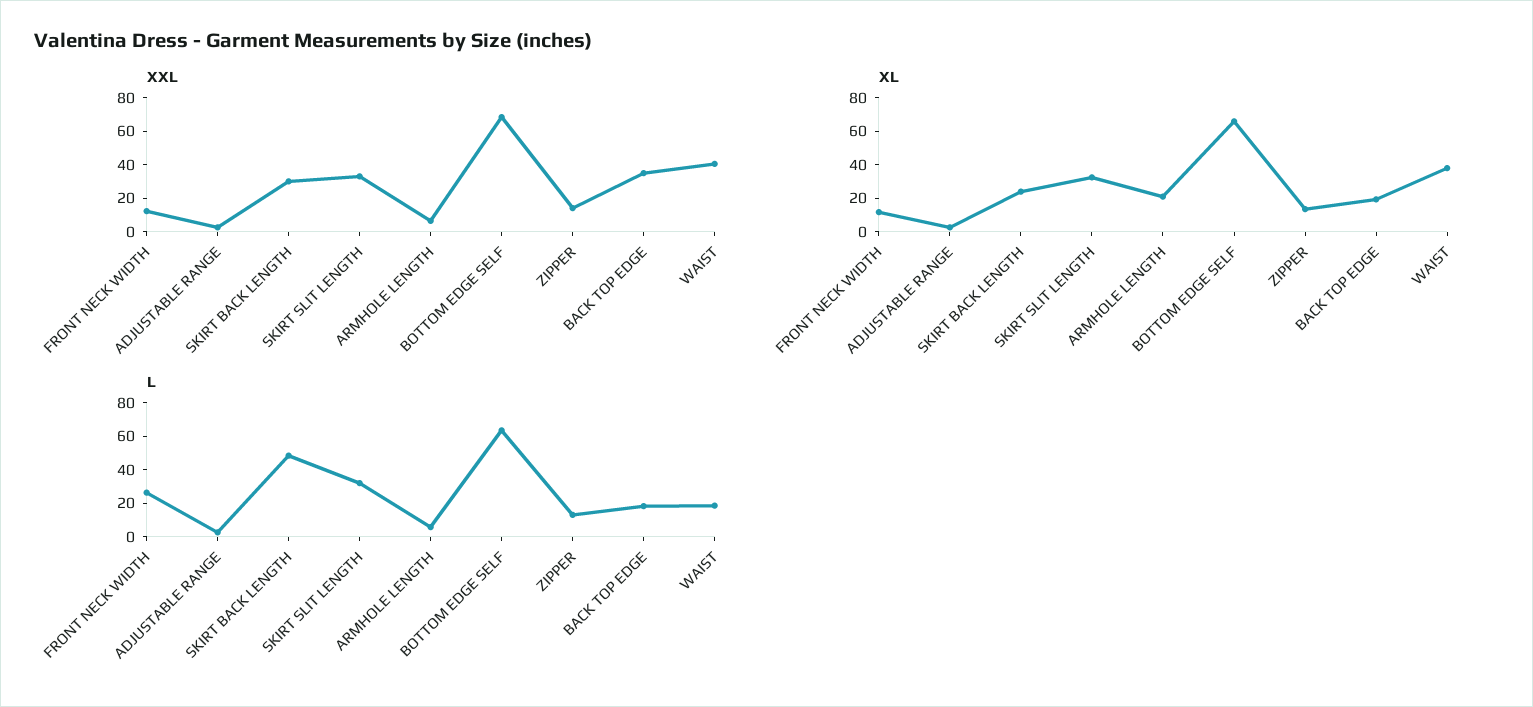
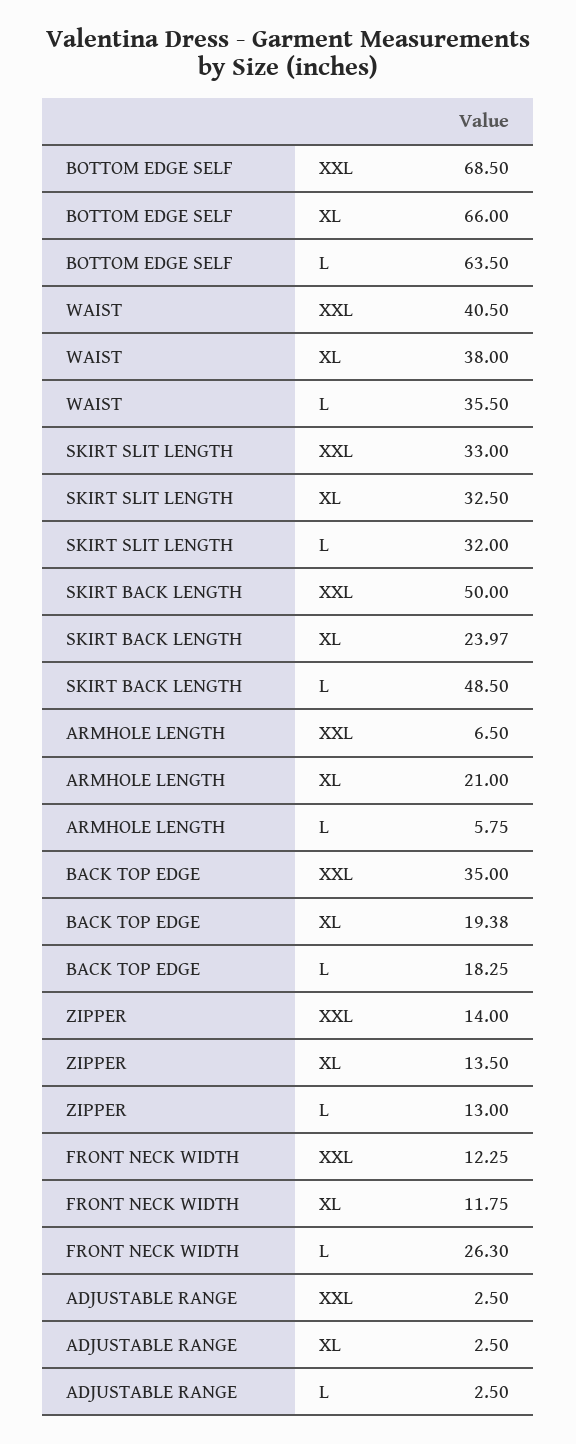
  {
    "XXL": {
      "FRONT NECK WIDTH": 12.25,
      "ADJUSTABLE RANGE": 2.5,
-     "SKIRT BACK LENGTH": 30,
+     "SKIRT BACK LENGTH": 50,
      "SKIRT SLIT LENGTH": 33,
      "ARMHOLE LENGTH": 6.5,
      "BOTTOM EDGE SELF": 68.5,
      "ZIPPER": 14,
      "BACK TOP EDGE": 35,
      "WAIST": 40.5
    },
    "XL": {
      "FRONT NECK WIDTH": 11.75,
      "ADJUSTABLE RANGE": 2.5,
      "SKIRT BACK LENGTH": 23.97,
      "SKIRT SLIT LENGTH": 32.5,
      "ARMHOLE LENGTH": 21,
      "BOTTOM EDGE SELF": 66,
      "ZIPPER": 13.5,
      "BACK TOP EDGE": 19.38,
      "WAIST": 38
    },
    "L": {
      "FRONT NECK WIDTH": 26.3,
      "ADJUSTABLE RANGE": 2.5,
      "SKIRT BACK LENGTH": 48.5,
      "SKIRT SLIT LENGTH": 32,
      "ARMHOLE LENGTH": 5.75,
      "BOTTOM EDGE SELF": 63.5,
      "ZIPPER": 13,
      "BACK TOP EDGE": 18.25,
-     "WAIST": 20
+     "WAIST": 35.5
    }
  }

